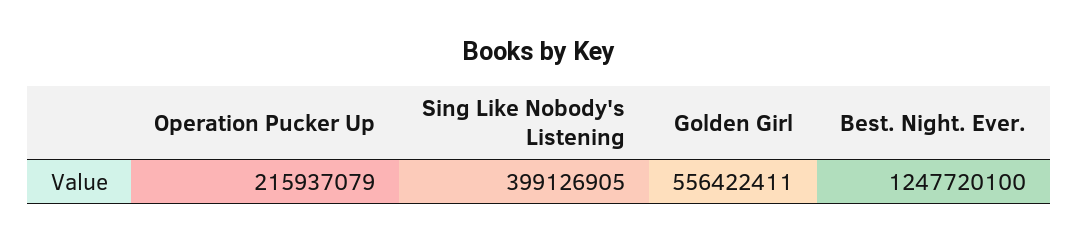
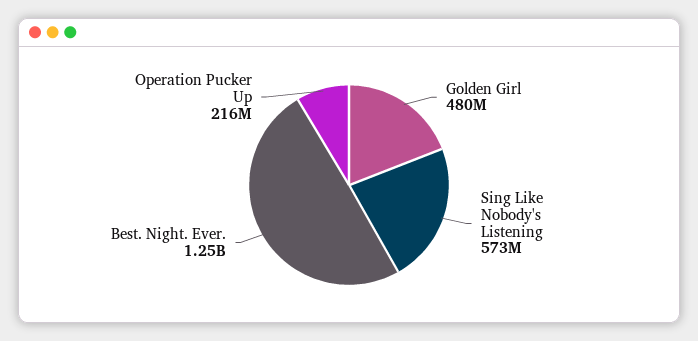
  {
    "Operation Pucker Up": 215937079,
-   "Sing Like Nobody's Listening": 399126905,
+   "Sing Like Nobody's Listening": 573000000,
-   "Golden Girl": 556422411,
+   "Golden Girl": 480000000,
    "Best. Night. Ever.": 1247720100
  }

